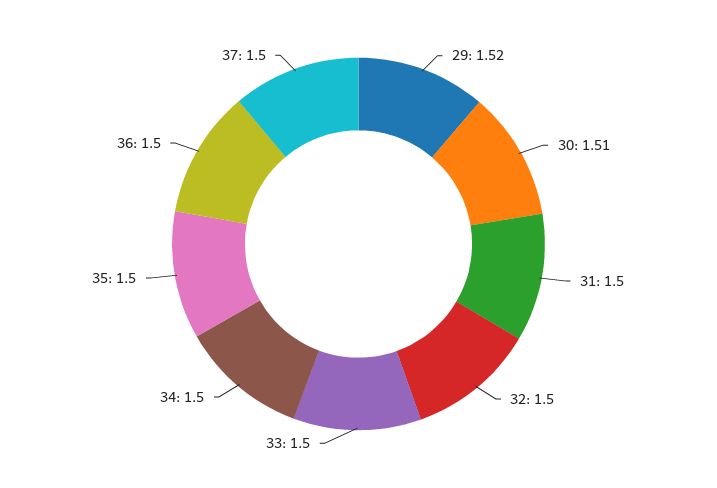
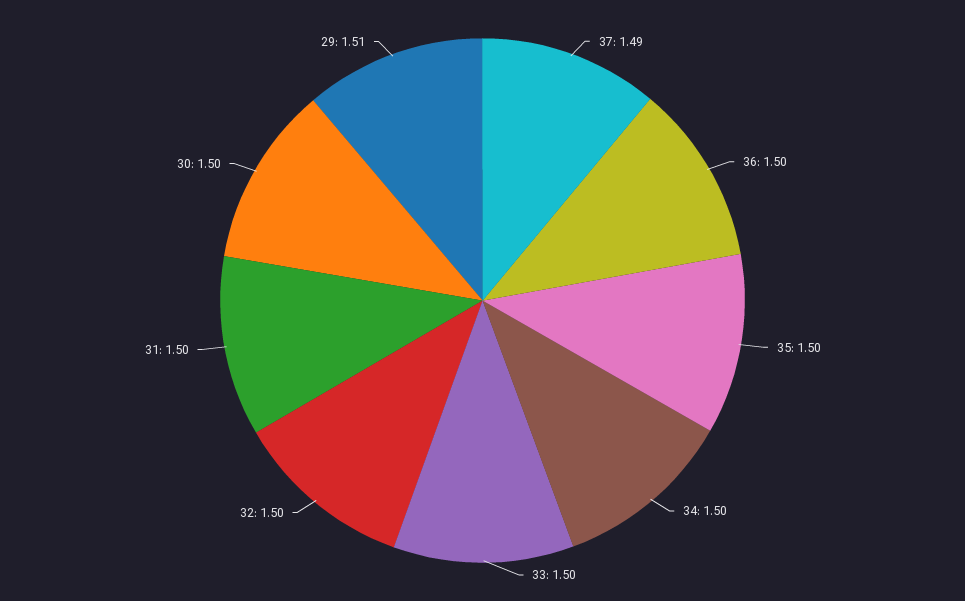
  {
-   "29": 1.52,
+   "29": 1.51,
-   "30": 1.51,
+   "30": 1.5,
    "31": 1.5,
    "32": 1.5,
    "33": 1.5,
    "34": 1.5,
    "35": 1.5,
    "36": 1.5,
-   "37": 1.5
+   "37": 1.49
  }

